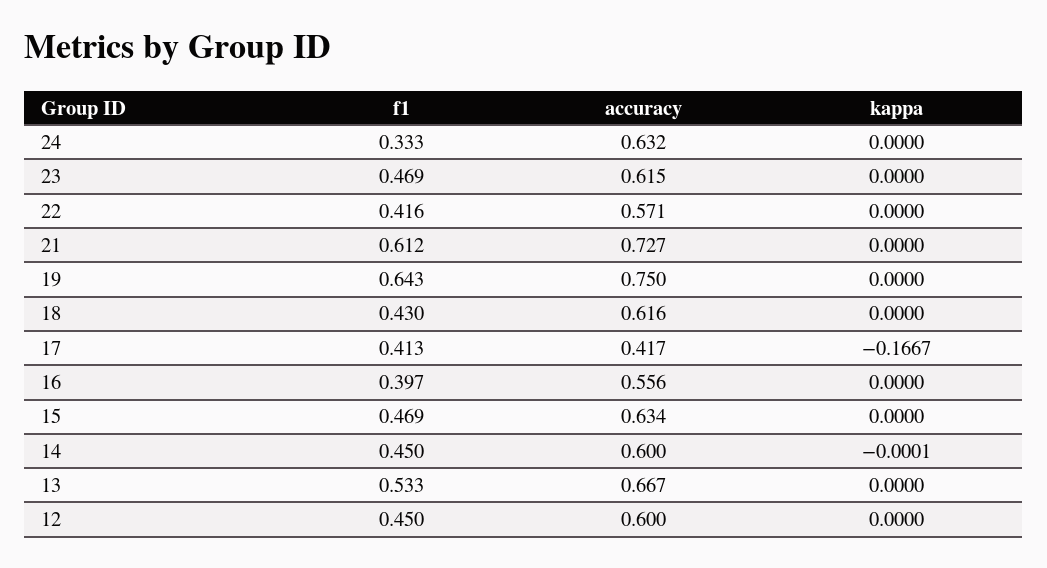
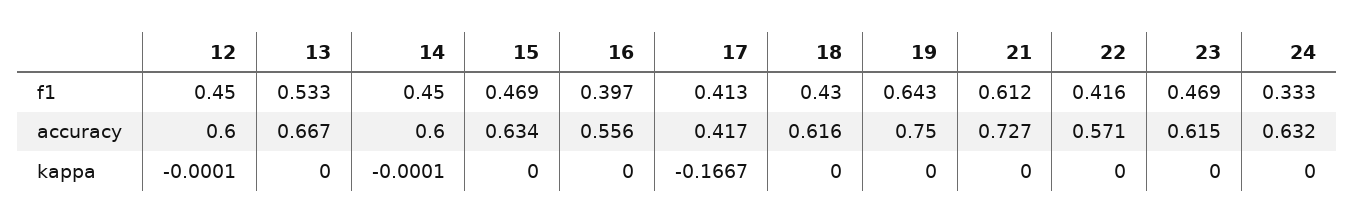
  {
    "f1": {
      "24": 0.333,
      "23": 0.469,
      "22": 0.416,
      "21": 0.612,
      "19": 0.643,
      "18": 0.43,
      "17": 0.413,
      "16": 0.397,
      "15": 0.469,
      "14": 0.45,
      "13": 0.533,
      "12": 0.45
    },
    "accuracy": {
      "24": 0.632,
      "23": 0.615,
      "22": 0.571,
      "21": 0.727,
      "19": 0.75,
      "18": 0.616,
      "17": 0.417,
      "16": 0.556,
      "15": 0.634,
      "14": 0.6,
      "13": 0.667,
      "12": 0.6
    },
    "kappa": {
      "24": 0,
      "23": 0,
      "22": 0,
      "21": 0,
      "19": 0,
      "18": 0,
      "17": -0.1667,
      "16": 0,
      "15": 0,
      "14": -0.0001,
      "13": 0,
-     "12": 0
+     "12": -0.0001
    }
  }

